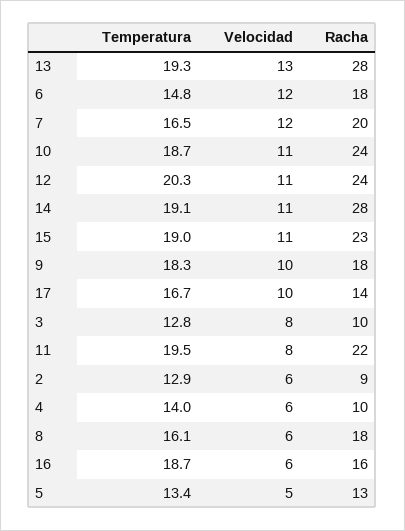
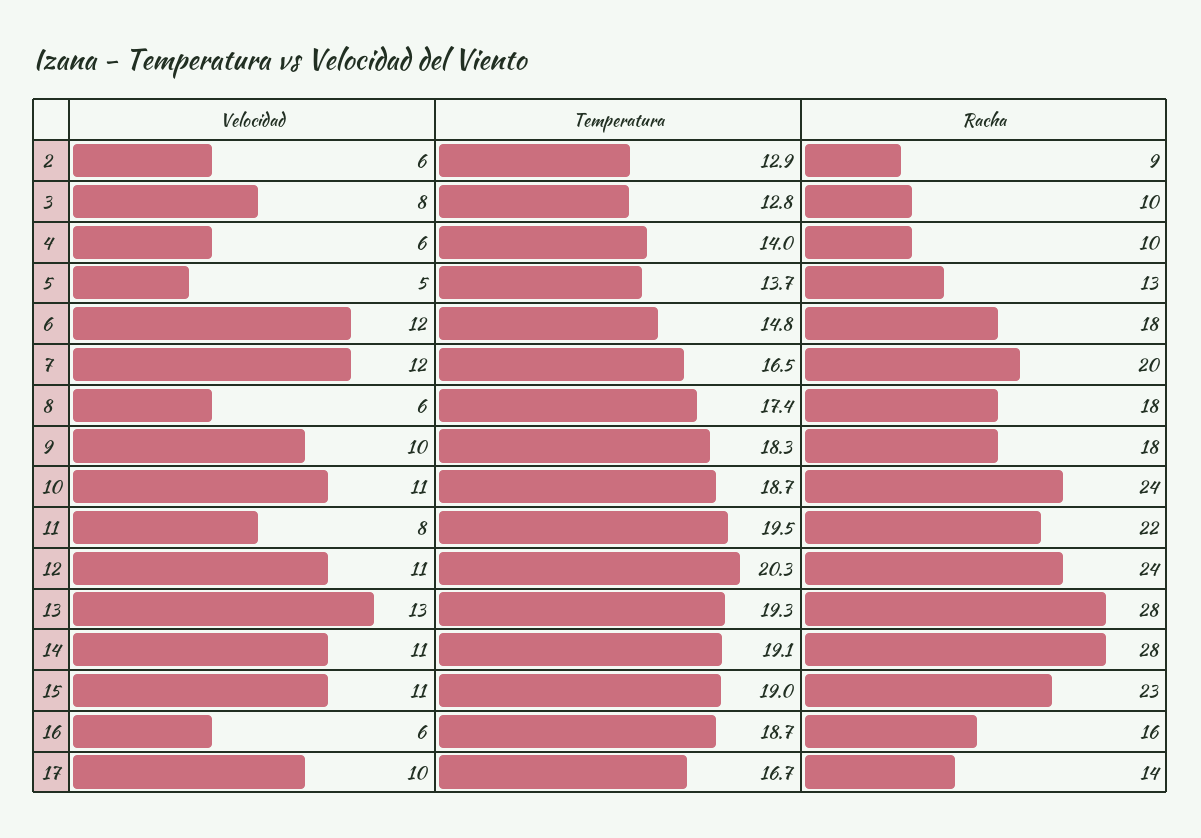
  {
    "Temperatura": {
      "13": 19.3,
      "6": 14.8,
      "7": 16.5,
      "10": 18.7,
      "12": 20.3,
      "14": 19.1,
      "15": 19,
      "9": 18.3,
      "17": 16.7,
      "3": 12.8,
      "11": 19.5,
      "2": 12.9,
      "4": 14,
-     "8": 16.1,
+     "8": 17.4,
      "16": 18.7,
-     "5": 13.4
+     "5": 13.7
    },
    "Velocidad": {
      "13": 13,
      "6": 12,
      "7": 12,
      "10": 11,
      "12": 11,
      "14": 11,
      "15": 11,
      "9": 10,
      "17": 10,
      "3": 8,
      "11": 8,
      "2": 6,
      "4": 6,
      "8": 6,
      "16": 6,
      "5": 5
    },
    "Racha": {
      "13": 28,
      "6": 18,
      "7": 20,
      "10": 24,
      "12": 24,
      "14": 28,
      "15": 23,
      "9": 18,
      "17": 14,
      "3": 10,
      "11": 22,
      "2": 9,
      "4": 10,
      "8": 18,
      "16": 16,
      "5": 13
    }
  }

